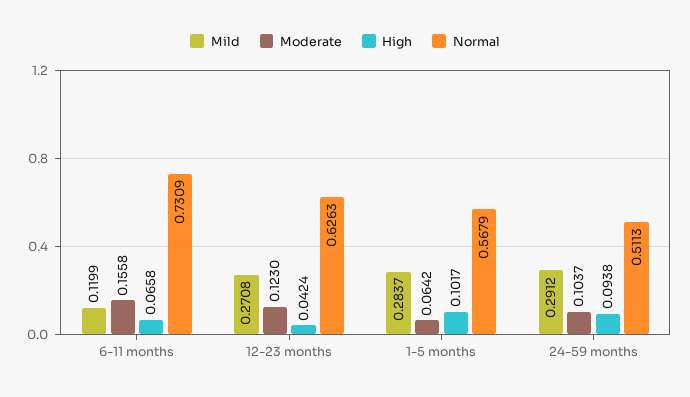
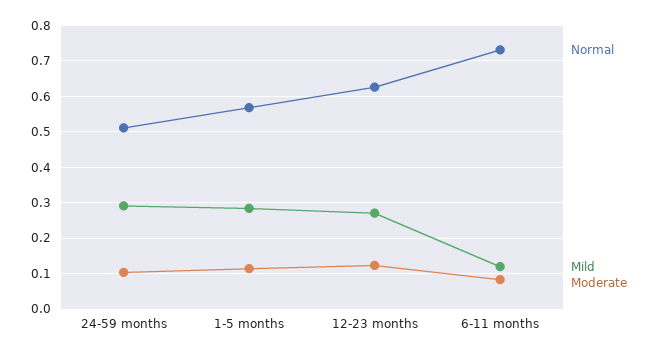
  {
    "Mild": {
      "6-11 months": 0.1199,
      "12-23 months": 0.2708,
      "1-5 months": 0.2837,
      "24-59 months": 0.2912
    },
    "Moderate": {
-     "6-11 months": 0.1558,
+     "6-11 months": 0.08,
      "12-23 months": 0.123,
-     "1-5 months": 0.0642,
+     "1-5 months": 0.12,
      "24-59 months": 0.1037
    },
-   "High": {
-     "6-11 months": 0.0658,
-     "12-23 months": 0.0424,
-     "1-5 months": 0.1017,
-     "24-59 months": 0.0938
-   },
    "Normal": {
      "6-11 months": 0.7309,
      "12-23 months": 0.6263,
      "1-5 months": 0.5679,
      "24-59 months": 0.5113
    }
  }

